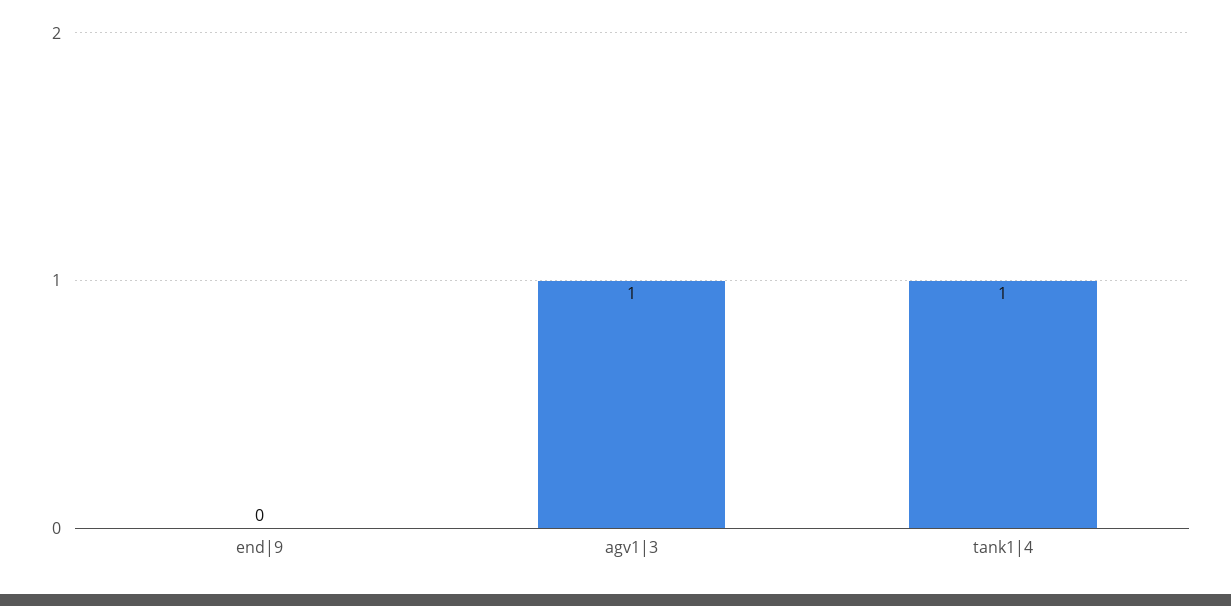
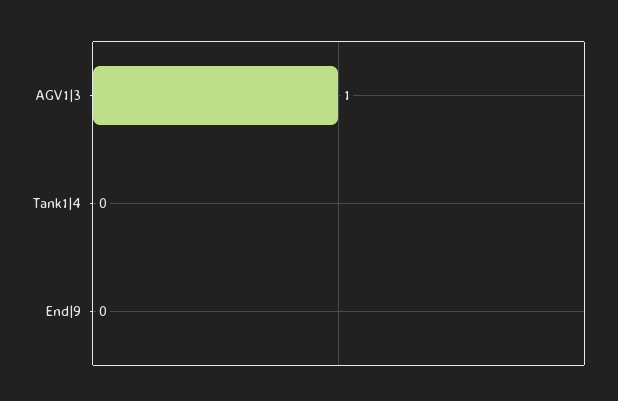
  {
    "end|9": 0,
    "agv1|3": 1,
-   "tank1|4": 1
+   "tank1|4": 0
  }

